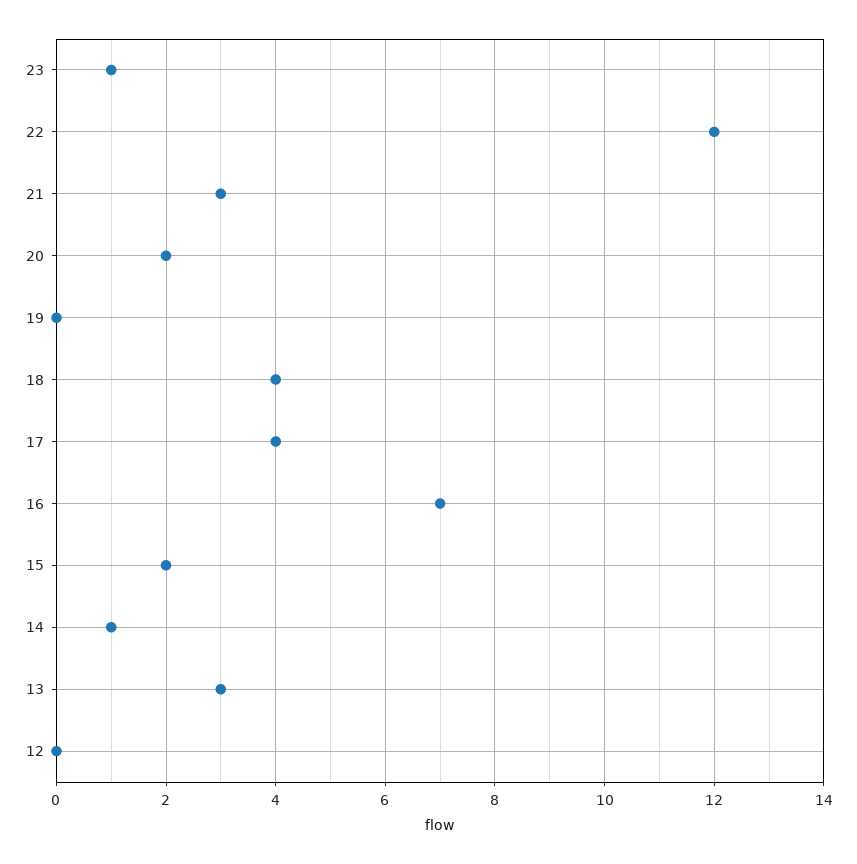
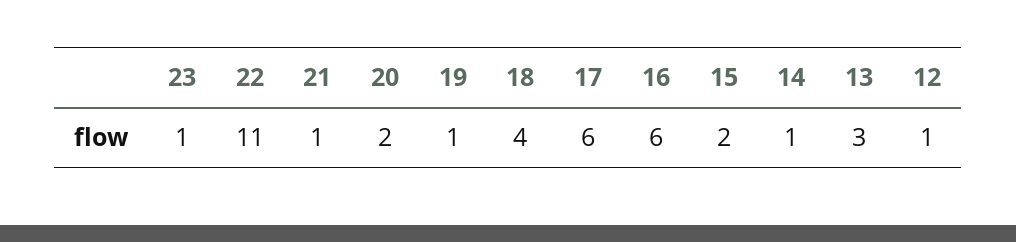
  {
    "23": 1,
-   "22": 12,
+   "22": 11,
-   "21": 3,
+   "21": 1,
    "20": 2,
-   "19": 0,
+   "19": 1,
    "18": 4,
-   "17": 4,
+   "17": 6,
-   "16": 7,
+   "16": 6,
    "15": 2,
    "14": 1,
    "13": 3,
-   "12": 0
+   "12": 1
  }

